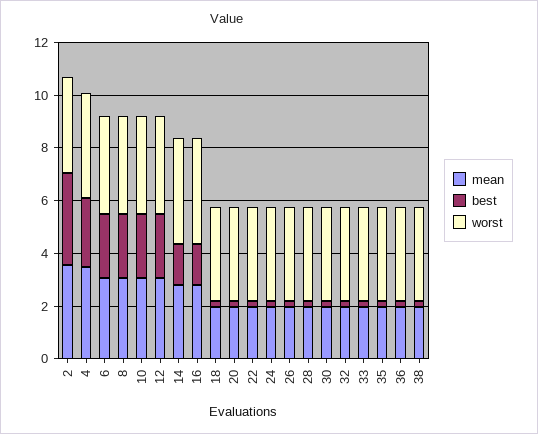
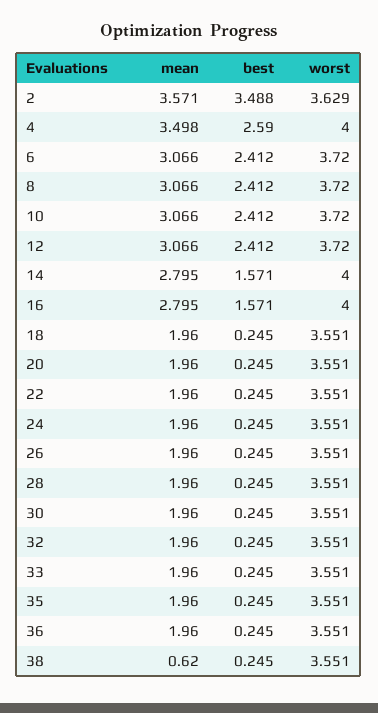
  {
    "mean": {
      "2": 3.571,
      "4": 3.498,
      "6": 3.066,
      "8": 3.066,
      "10": 3.066,
      "12": 3.066,
      "14": 2.795,
      "16": 2.795,
      "18": 1.96,
      "20": 1.96,
      "22": 1.96,
      "24": 1.96,
      "26": 1.96,
      "28": 1.96,
      "30": 1.96,
      "32": 1.96,
      "33": 1.96,
      "35": 1.96,
      "36": 1.96,
-     "38": 2
+     "38": 0.62
    },
    "best": {
      "2": 3.488,
      "4": 2.59,
      "6": 2.412,
      "8": 2.412,
      "10": 2.412,
      "12": 2.412,
      "14": 1.571,
      "16": 1.571,
      "18": 0.245,
      "20": 0.245,
      "22": 0.245,
      "24": 0.245,
      "26": 0.245,
      "28": 0.245,
      "30": 0.245,
      "32": 0.245,
      "33": 0.245,
      "35": 0.245,
      "36": 0.245,
      "38": 0.245
    },
    "worst": {
      "2": 3.629,
      "4": 4,
      "6": 3.72,
      "8": 3.72,
      "10": 3.72,
      "12": 3.72,
      "14": 4,
      "16": 4,
      "18": 3.551,
      "20": 3.551,
      "22": 3.551,
      "24": 3.551,
      "26": 3.551,
      "28": 3.551,
      "30": 3.551,
      "32": 3.551,
      "33": 3.551,
      "35": 3.551,
      "36": 3.551,
      "38": 3.551
    }
  }

